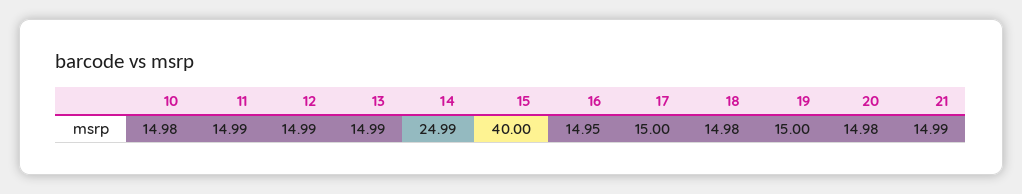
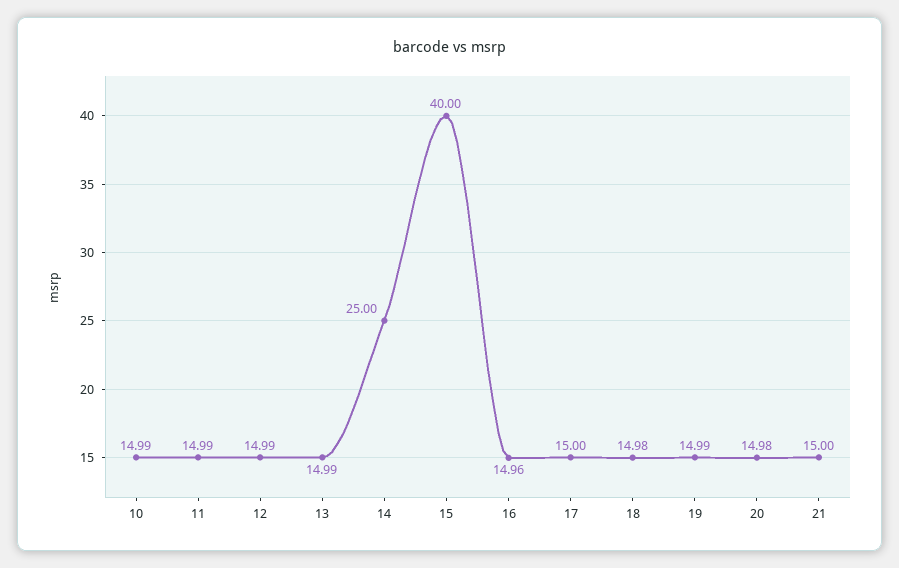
  {
-   "10": 14.98,
+   "10": 14.99,
    "11": 14.99,
    "12": 14.99,
    "13": 14.99,
-   "14": 24.99,
+   "14": 25,
    "15": 40,
-   "16": 14.95,
+   "16": 14.96,
    "17": 15,
    "18": 14.98,
-   "19": 15,
+   "19": 14.99,
    "20": 14.98,
-   "21": 14.99
+   "21": 15
  }

